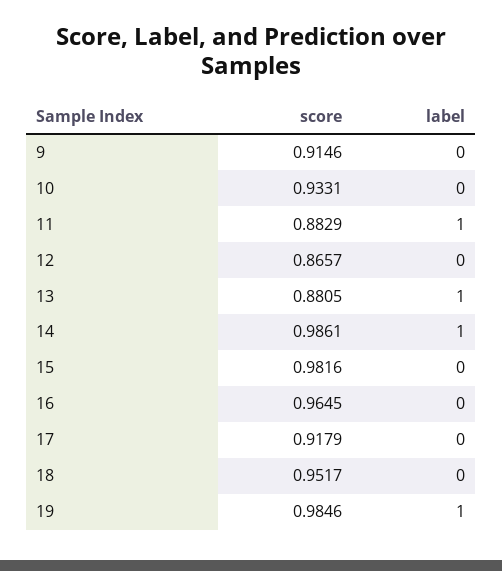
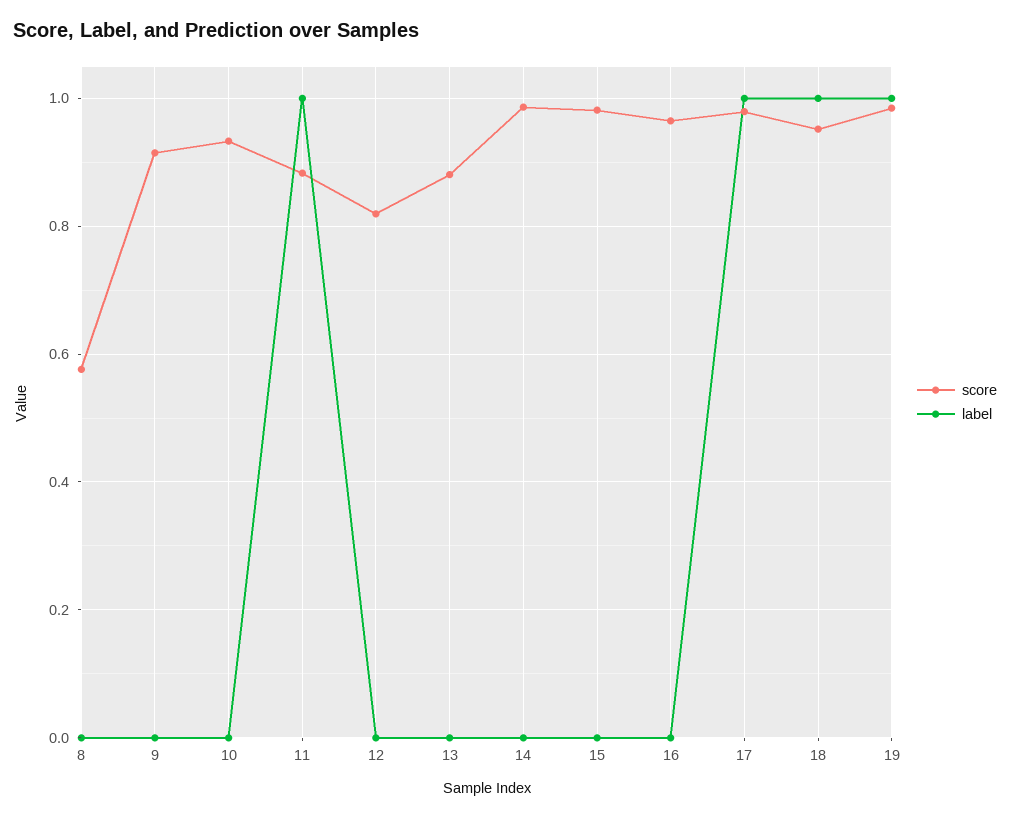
  {
    "score": {
      "9": 0.9146,
      "10": 0.9331,
      "11": 0.8829,
-     "12": 0.8657,
+     "12": 0.82,
      "13": 0.8805,
      "14": 0.9861,
      "15": 0.9816,
      "16": 0.9645,
-     "17": 0.9179,
+     "17": 0.98,
      "18": 0.9517,
-     "19": 0.9846
+     "19": 0.9846,
+     "8": 0.58
    },
    "label": {
      "9": 0,
      "10": 0,
      "11": 1,
      "12": 0,
-     "13": 1,
+     "13": 0,
-     "14": 1,
+     "14": 0,
      "15": 0,
      "16": 0,
-     "17": 0,
+     "17": 1,
-     "18": 0,
+     "18": 1,
-     "19": 1
+     "19": 1,
+     "8": 0
    }
  }

